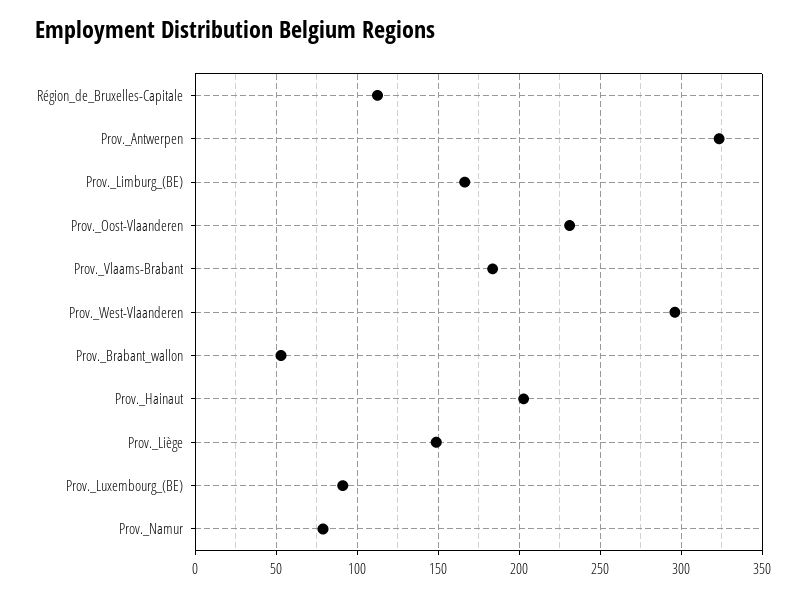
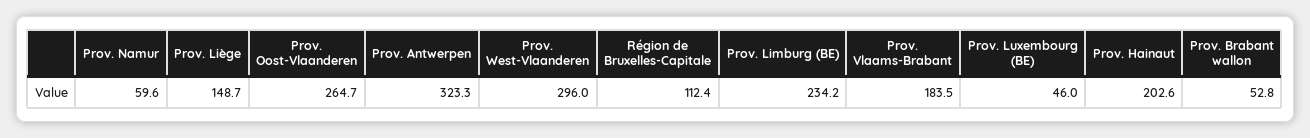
  {
    "Région_de_Bruxelles-Capitale": 112.4,
    "Prov._Antwerpen": 323.3,
-   "Prov._Limburg_(BE)": 165,
+   "Prov._Limburg_(BE)": 234.2,
-   "Prov._Oost-Vlaanderen": 230,
+   "Prov._Oost-Vlaanderen": 264.7,
    "Prov._Vlaams-Brabant": 183.5,
    "Prov._West-Vlaanderen": 296,
    "Prov._Brabant_wallon": 52.8,
    "Prov._Hainaut": 202.6,
    "Prov._Liège": 148.7,
-   "Prov._Luxembourg_(BE)": 90,
+   "Prov._Luxembourg_(BE)": 46,
-   "Prov._Namur": 80
+   "Prov._Namur": 59.6
  }

